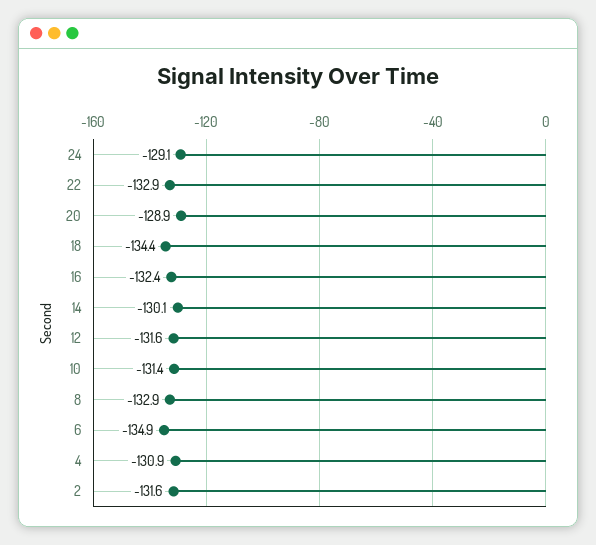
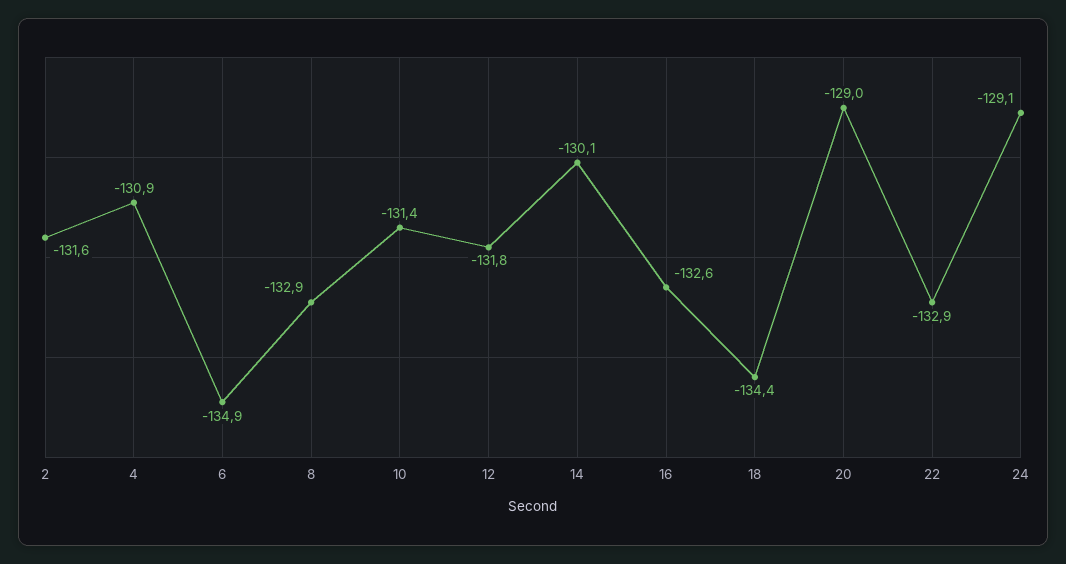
  {
    "24": -129.1,
    "22": -132.9,
-   "20": -128.9,
+   "20": -129,
    "18": -134.4,
-   "16": -132.4,
+   "16": -132.6,
    "14": -130.1,
-   "12": -131.6,
+   "12": -131.8,
    "10": -131.4,
    "8": -132.9,
    "6": -134.9,
    "4": -130.9,
    "2": -131.6
  }

